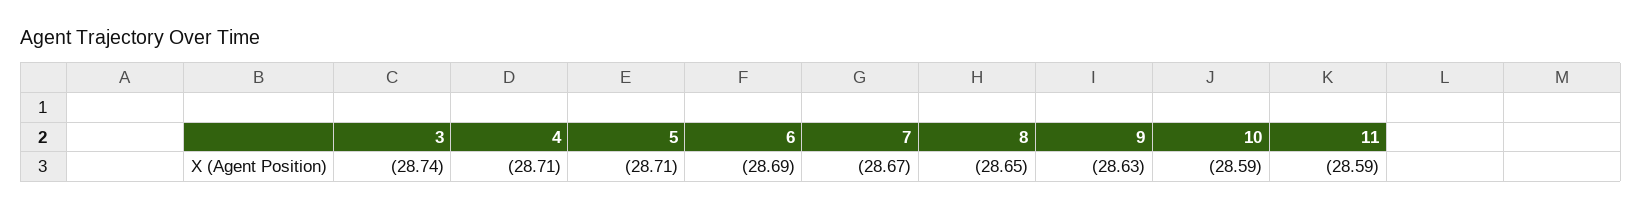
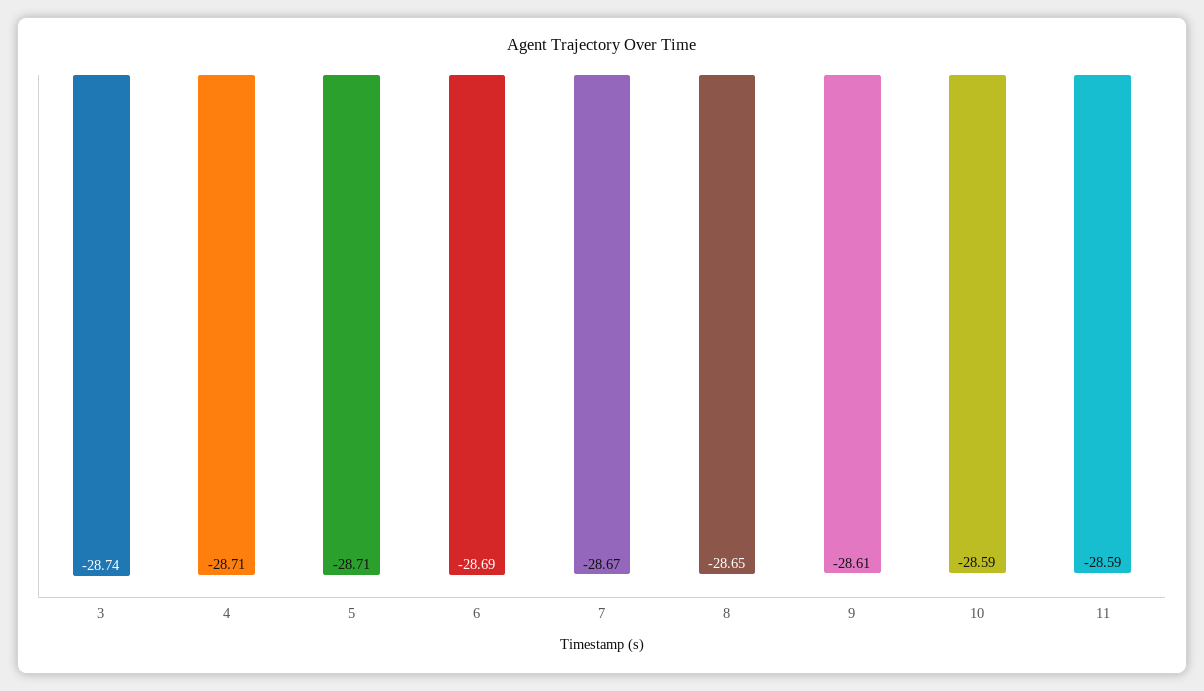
  {
    "3": -28.74,
    "4": -28.71,
    "5": -28.71,
    "6": -28.69,
    "7": -28.67,
    "8": -28.65,
-   "9": -28.63,
+   "9": -28.61,
    "10": -28.59,
    "11": -28.59
  }

